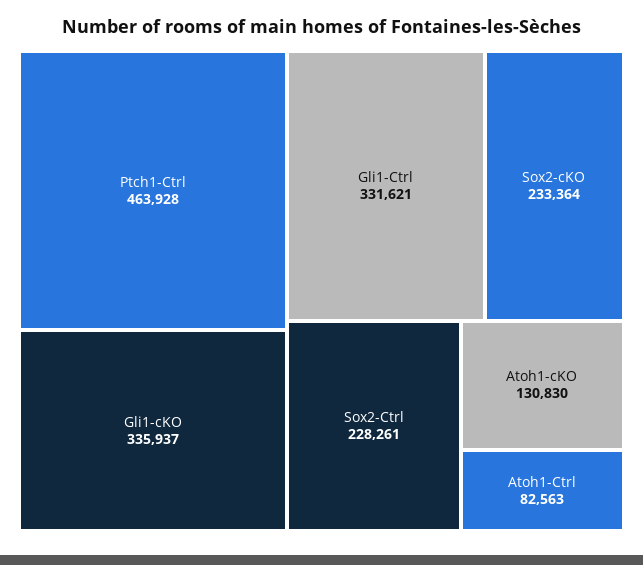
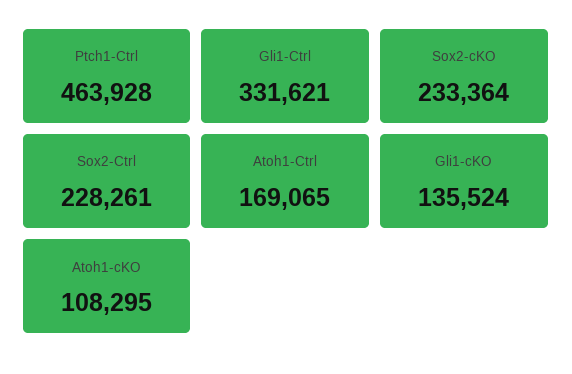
  {
    "Ptch1-Ctrl": 463928,
-   "Gli1-cKO": 335937,
+   "Gli1-cKO": 135524,
    "Gli1-Ctrl": 331621,
    "Sox2-cKO": 233364,
    "Sox2-Ctrl": 228261,
-   "Atoh1-cKO": 130830,
+   "Atoh1-cKO": 108295,
-   "Atoh1-Ctrl": 82563
+   "Atoh1-Ctrl": 169065
  }

